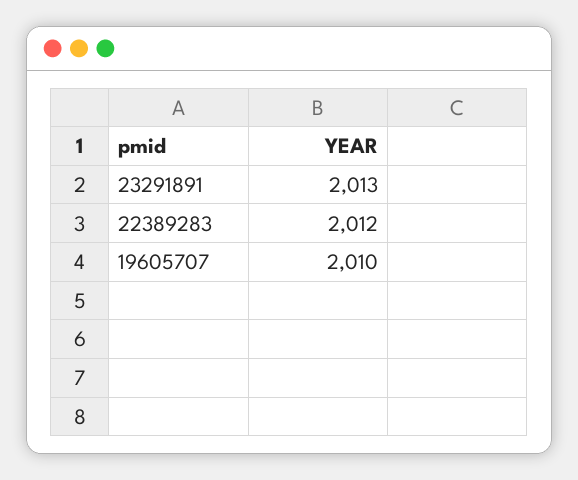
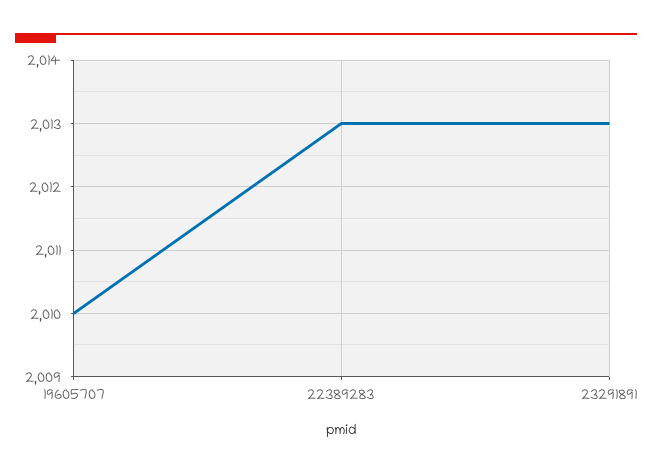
  {
    "23291891": 2013,
-   "22389283": 2012,
+   "22389283": 2013,
    "19605707": 2010
  }

